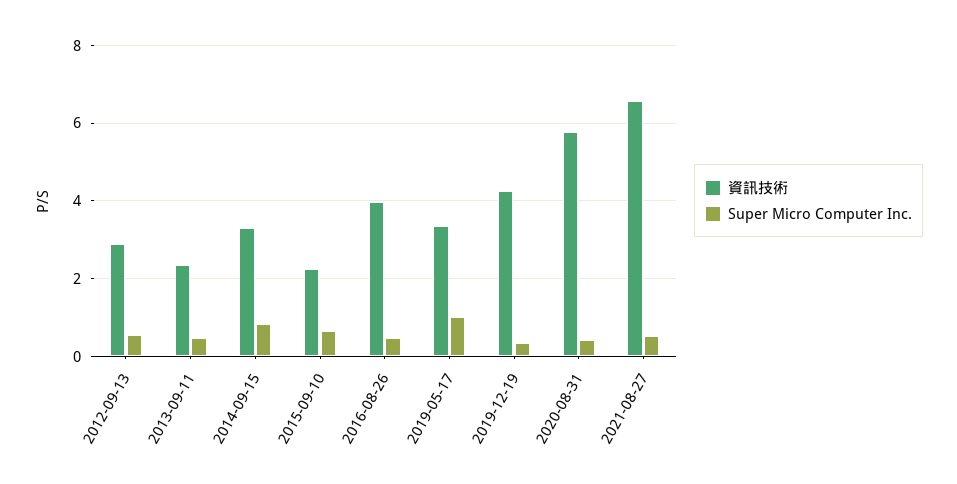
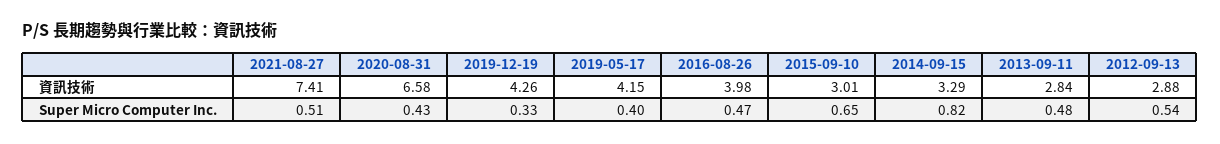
  {
    "資訊技術": {
      "2012-09-13": 2.88,
-     "2013-09-11": 2.4,
+     "2013-09-11": 2.84,
      "2014-09-15": 3.29,
-     "2015-09-10": 2.2,
+     "2015-09-10": 3.01,
      "2016-08-26": 3.98,
-     "2019-05-17": 3.4,
+     "2019-05-17": 4.15,
      "2019-12-19": 4.26,
-     "2020-08-31": 5.8,
+     "2020-08-31": 6.58,
-     "2021-08-27": 6.6
+     "2021-08-27": 7.41
    },
    "Super Micro Computer Inc.": {
      "2012-09-13": 0.54,
      "2013-09-11": 0.48,
      "2014-09-15": 0.82,
      "2015-09-10": 0.65,
      "2016-08-26": 0.47,
-     "2019-05-17": 1,
+     "2019-05-17": 0.4,
      "2019-12-19": 0.33,
      "2020-08-31": 0.43,
      "2021-08-27": 0.51
    }
  }

